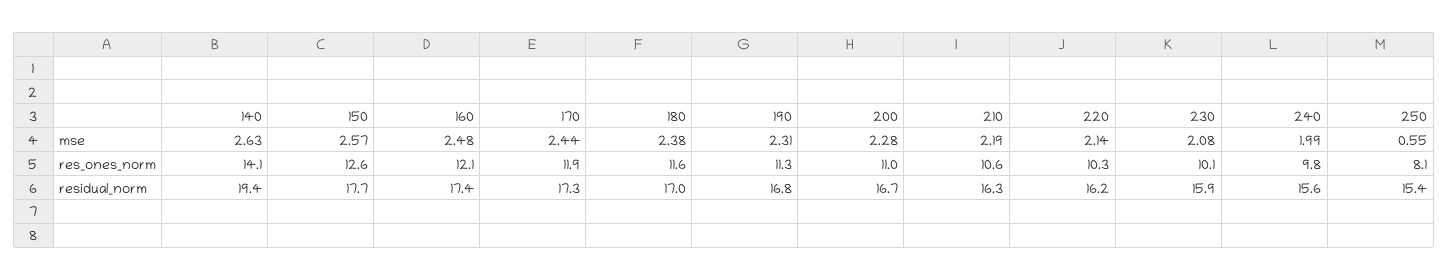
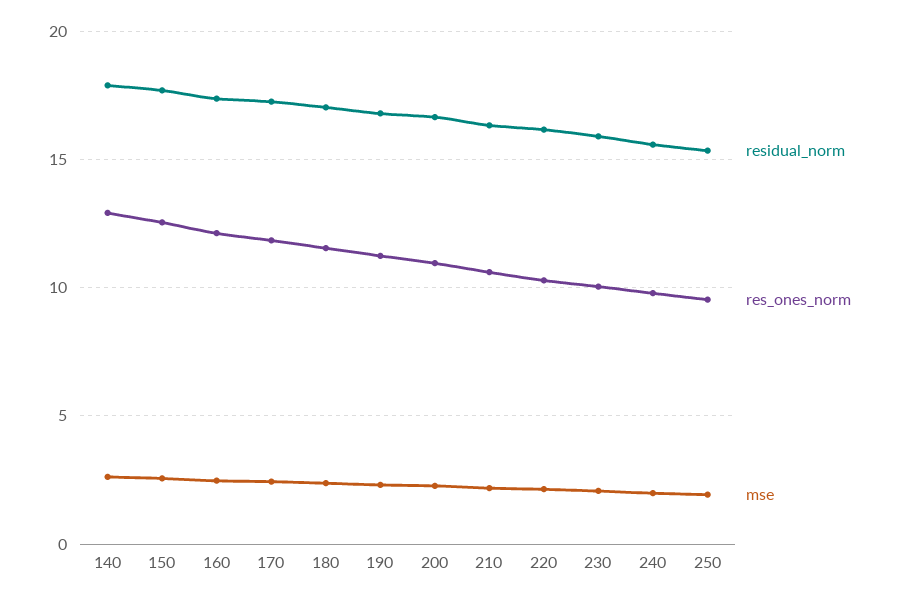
  {
    "mse": {
      "140": 2.63,
      "150": 2.57,
      "160": 2.48,
      "170": 2.44,
      "180": 2.38,
      "190": 2.31,
      "200": 2.28,
      "210": 2.19,
      "220": 2.14,
      "230": 2.08,
      "240": 1.99,
-     "250": 0.55
+     "250": 2
    },
    "res_ones_norm": {
-     "140": 14.1,
+     "140": 13,
      "150": 12.6,
      "160": 12.1,
      "170": 11.9,
      "180": 11.6,
      "190": 11.3,
      "200": 11,
      "210": 10.6,
      "220": 10.3,
      "230": 10.1,
      "240": 9.8,
-     "250": 8.1
+     "250": 9.5
    },
    "residual_norm": {
-     "140": 19.4,
+     "140": 18,
      "150": 17.7,
      "160": 17.4,
      "170": 17.3,
      "180": 17,
      "190": 16.8,
      "200": 16.7,
      "210": 16.3,
      "220": 16.2,
      "230": 15.9,
      "240": 15.6,
      "250": 15.4
    }
  }

